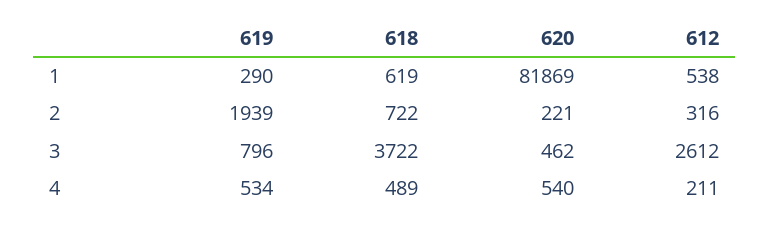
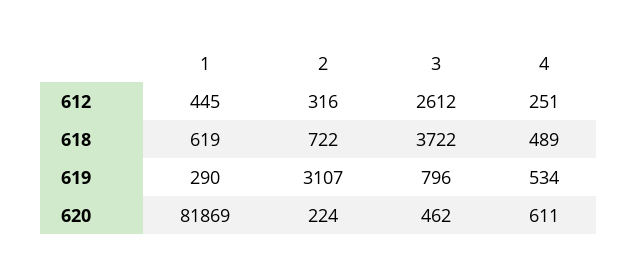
  {
    "619": {
      "1": 290,
-     "2": 1939,
+     "2": 3107,
      "3": 796,
      "4": 534
    },
    "618": {
      "1": 619,
      "2": 722,
      "3": 3722,
      "4": 489
    },
    "620": {
      "1": 81869,
-     "2": 221,
+     "2": 224,
      "3": 462,
-     "4": 540
+     "4": 611
    },
    "612": {
-     "1": 538,
+     "1": 445,
      "2": 316,
      "3": 2612,
-     "4": 211
+     "4": 251
    }
  }

